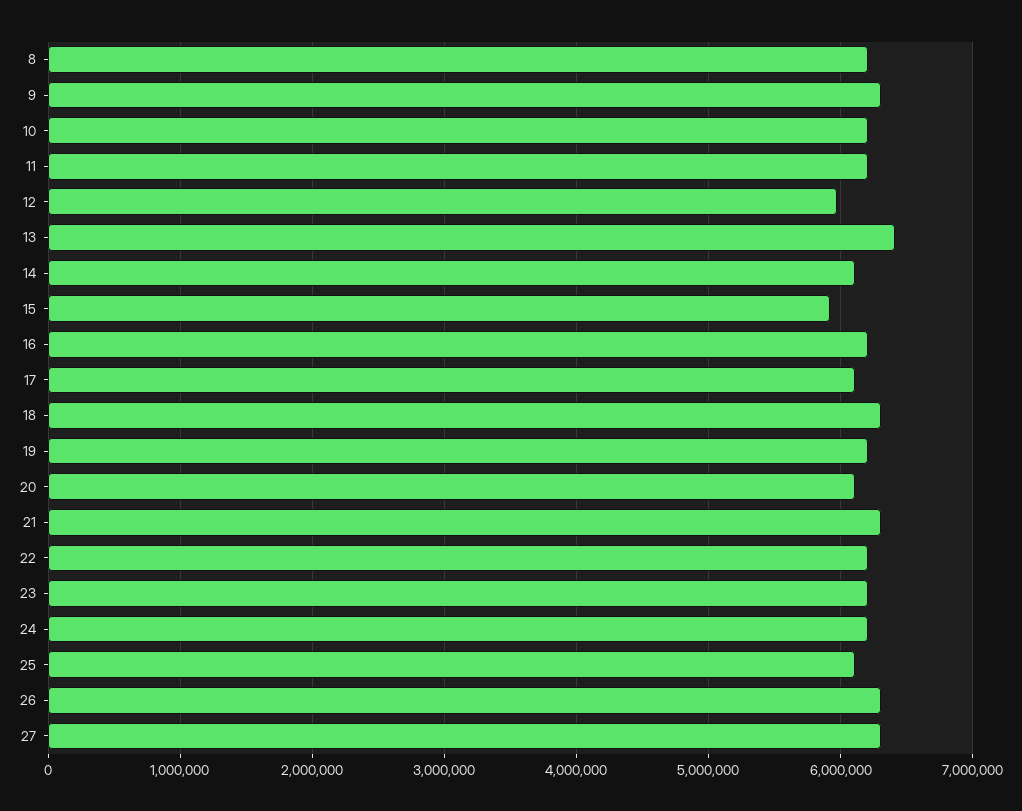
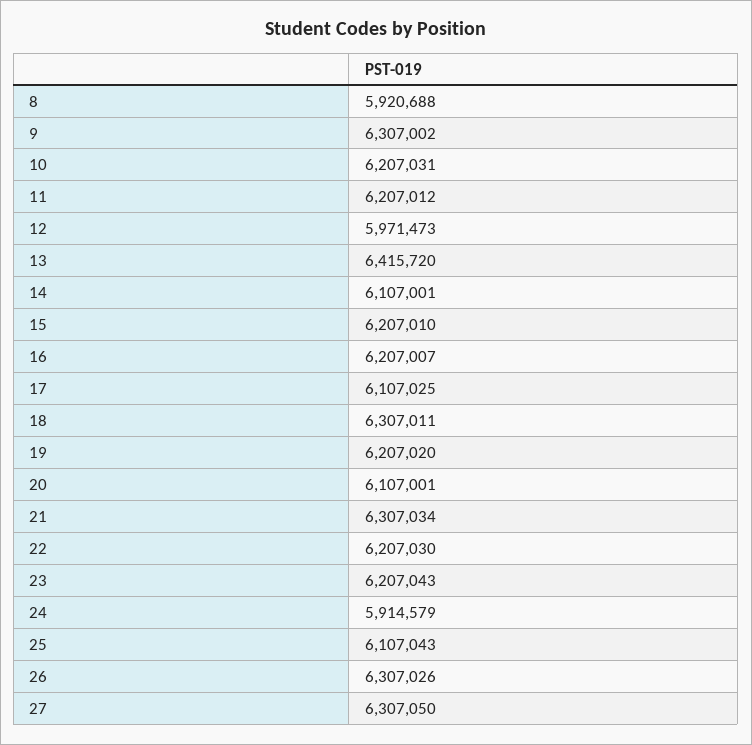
  {
-   "8": 6200000,
+   "8": 5920688,
    "9": 6307002,
    "10": 6207031,
    "11": 6207012,
    "12": 5971473,
    "13": 6415720,
    "14": 6107001,
-   "15": 5900000,
+   "15": 6207010,
    "16": 6207007,
    "17": 6107025,
    "18": 6307011,
    "19": 6207020,
    "20": 6107001,
    "21": 6307034,
    "22": 6207030,
    "23": 6207043,
-   "24": 6200000,
+   "24": 5914579,
    "25": 6107043,
    "26": 6307026,
    "27": 6307050
  }

